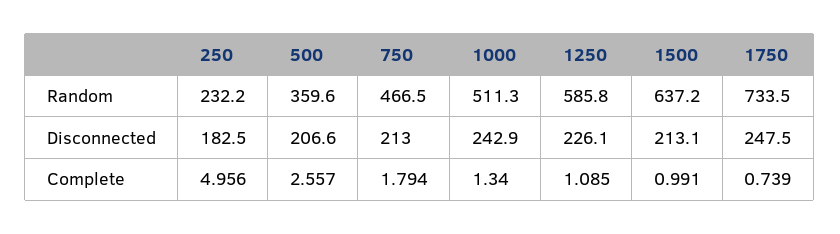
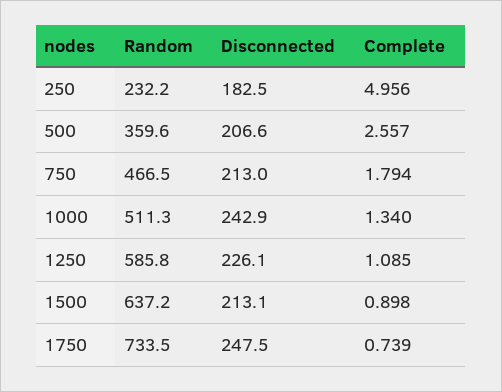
  {
    "250": {
      "Random": 232.2,
      "Disconnected": 182.5,
      "Complete": 4.956
    },
    "500": {
      "Random": 359.6,
      "Disconnected": 206.6,
      "Complete": 2.557
    },
    "750": {
      "Random": 466.5,
      "Disconnected": 213,
      "Complete": 1.794
    },
    "1000": {
      "Random": 511.3,
      "Disconnected": 242.9,
      "Complete": 1.34
    },
    "1250": {
      "Random": 585.8,
      "Disconnected": 226.1,
      "Complete": 1.085
    },
    "1500": {
      "Random": 637.2,
      "Disconnected": 213.1,
-     "Complete": 0.991
+     "Complete": 0.898
    },
    "1750": {
      "Random": 733.5,
      "Disconnected": 247.5,
      "Complete": 0.739
    }
  }

